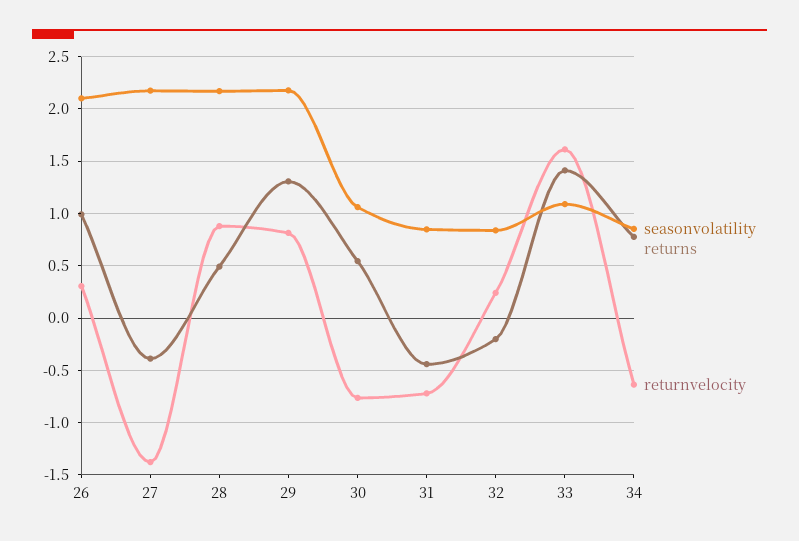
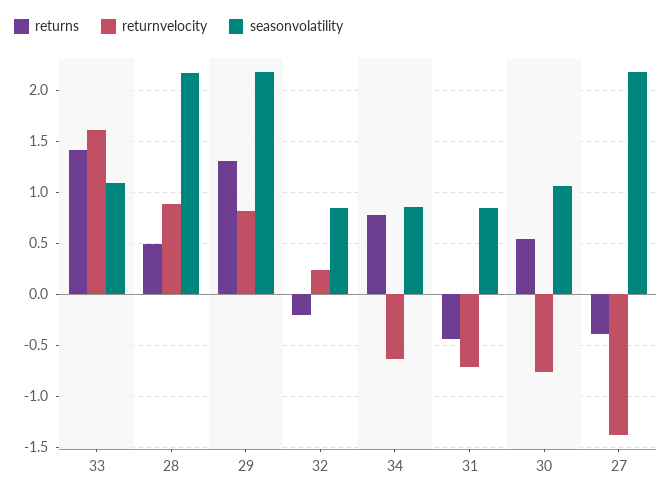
  {
    "seasonvolatility": {
-     "26": 2.1,
      "27": 2.2,
      "28": 2.2,
      "29": 2.2,
      "30": 1.1,
      "31": 0.8,
      "32": 0.8,
      "33": 1.1,
      "34": 0.9
    },
    "returns": {
-     "26": 1,
      "27": -0.4,
      "28": 0.5,
      "29": 1.3,
      "30": 0.5,
      "31": -0.4,
      "32": -0.2,
      "33": 1.4,
      "34": 0.8
    },
    "returnvelocity": {
-     "26": 0.3,
      "27": -1.4,
      "28": 0.9,
      "29": 0.8,
      "30": -0.8,
      "31": -0.7,
      "32": 0.2,
      "33": 1.6,
      "34": -0.6
    }
  }

